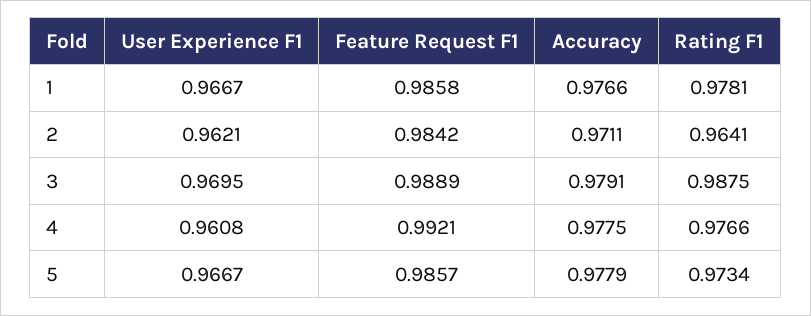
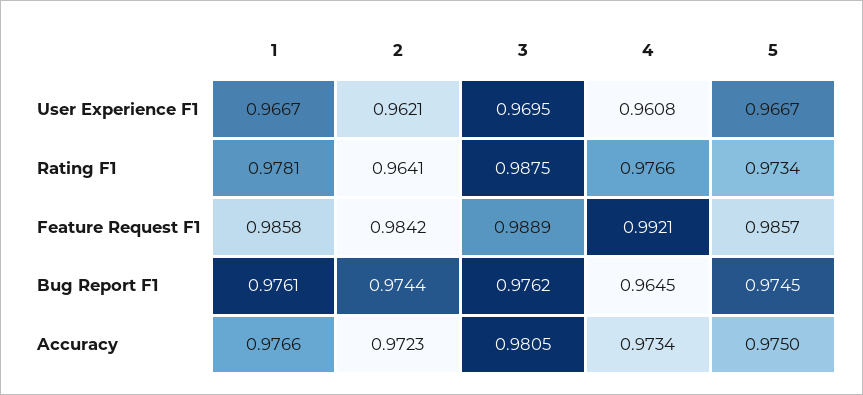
  {
    "User Experience F1": {
      "1": 0.9667,
      "2": 0.9621,
      "3": 0.9695,
      "4": 0.9608,
      "5": 0.9667
    },
    "Feature Request F1": {
      "1": 0.9858,
      "2": 0.9842,
      "3": 0.9889,
      "4": 0.9921,
      "5": 0.9857
    },
    "Accuracy": {
      "1": 0.9766,
-     "2": 0.9711,
+     "2": 0.9723,
-     "3": 0.9791,
+     "3": 0.9805,
-     "4": 0.9775,
+     "4": 0.9734,
-     "5": 0.9779
+     "5": 0.975
    },
    "Rating F1": {
      "1": 0.9781,
      "2": 0.9641,
      "3": 0.9875,
      "4": 0.9766,
      "5": 0.9734
-   }
+   },
+   "Bug Report F1": {
+     "1": 0.9761,
+     "2": 0.9744,
+     "3": 0.9762,
+     "4": 0.9645,
+     "5": 0.9745
+   }
  }

